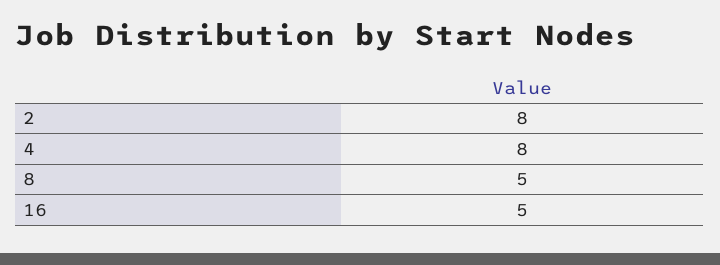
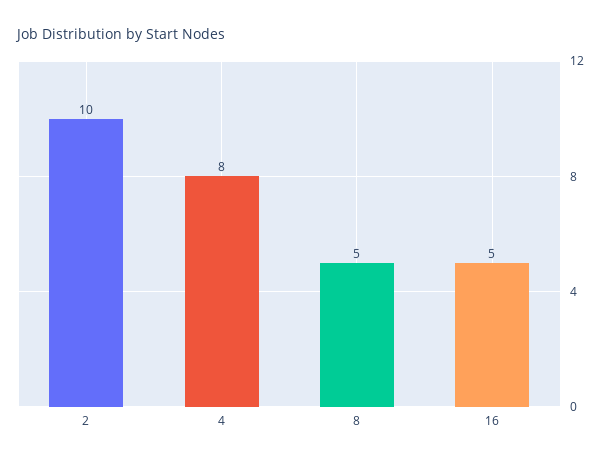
  {
-   "2": 8,
+   "2": 10,
    "4": 8,
    "8": 5,
    "16": 5
  }

